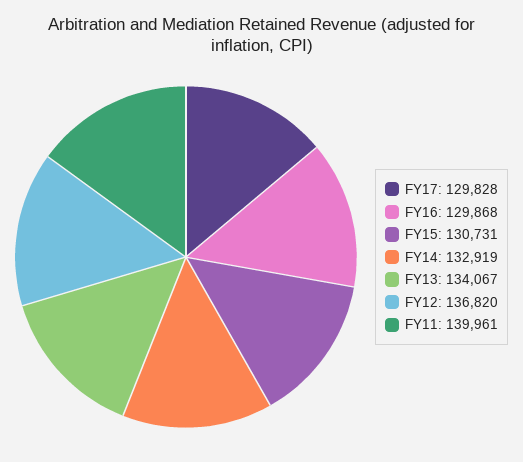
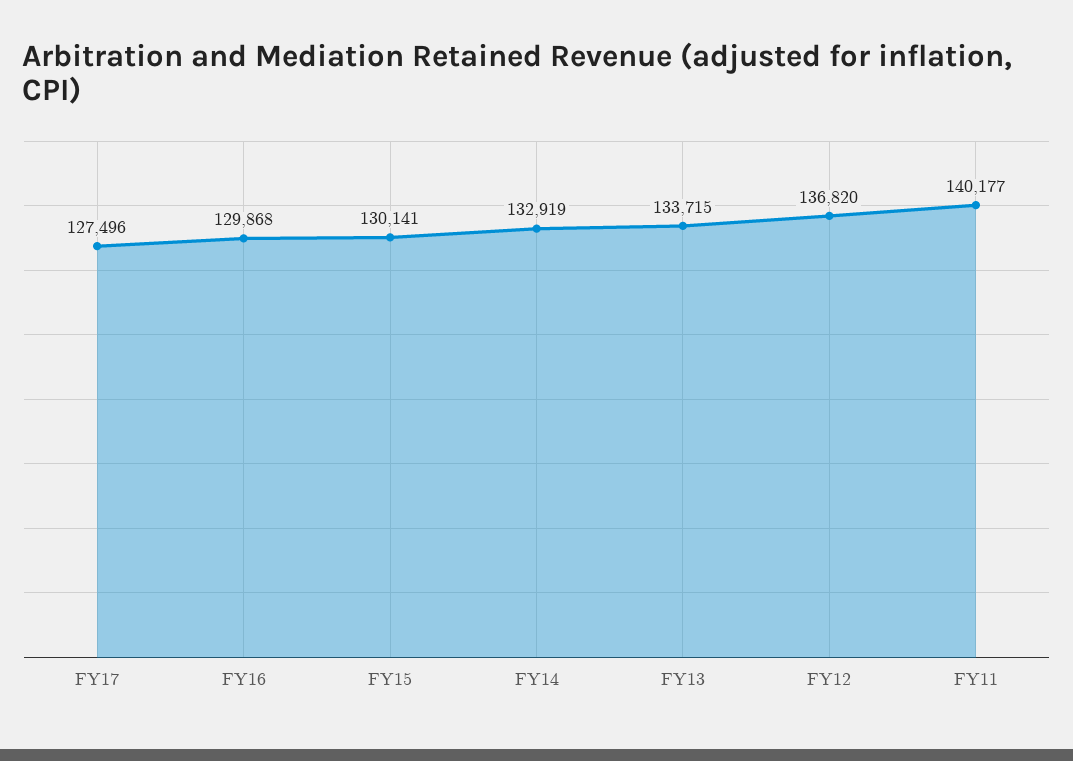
  {
-   "FY17": 129828,
+   "FY17": 127496,
    "FY16": 129868,
-   "FY15": 130731,
+   "FY15": 130141,
    "FY14": 132919,
-   "FY13": 134067,
+   "FY13": 133715,
    "FY12": 136820,
-   "FY11": 139961
+   "FY11": 140177
  }

